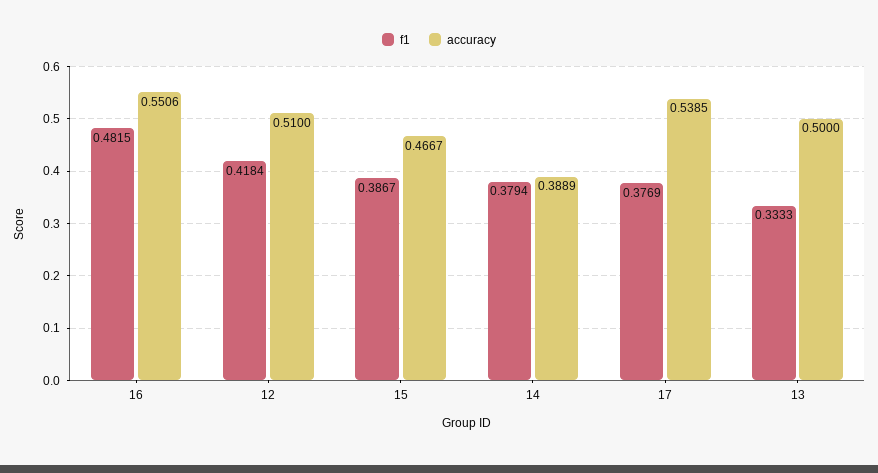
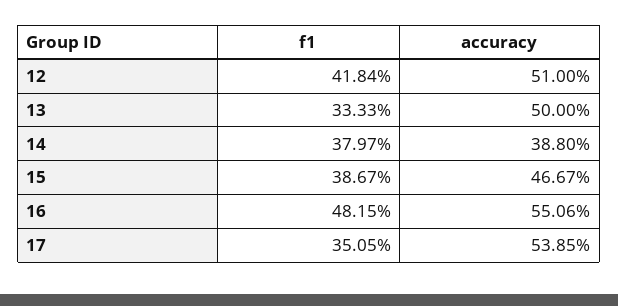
  {
    "f1": {
      "16": 0.4815,
      "12": 0.4184,
      "15": 0.3867,
-     "14": 0.3794,
+     "14": 0.3797,
-     "17": 0.3769,
+     "17": 0.3505,
      "13": 0.3333
    },
    "accuracy": {
      "16": 0.5506,
      "12": 0.51,
      "15": 0.4667,
-     "14": 0.3889,
+     "14": 0.388,
      "17": 0.5385,
      "13": 0.5
    }
  }

